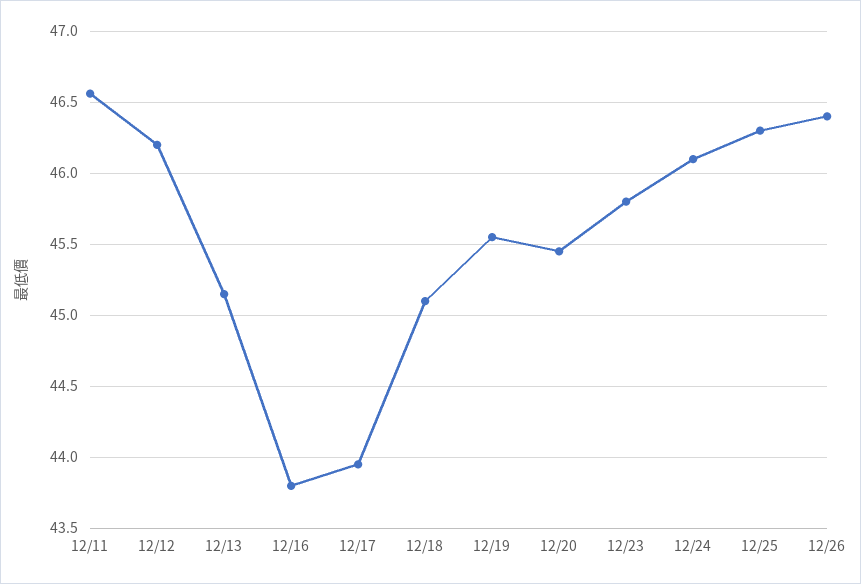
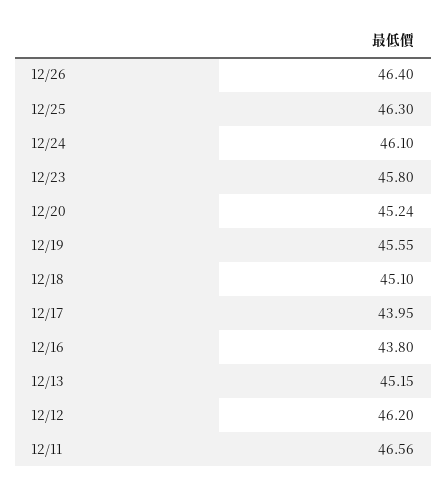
  {
    "12/11": 46.56,
    "12/12": 46.2,
    "12/13": 45.15,
    "12/16": 43.8,
    "12/17": 43.95,
    "12/18": 45.1,
    "12/19": 45.55,
-   "12/20": 45.45,
+   "12/20": 45.24,
    "12/23": 45.8,
    "12/24": 46.1,
    "12/25": 46.3,
    "12/26": 46.4
  }

